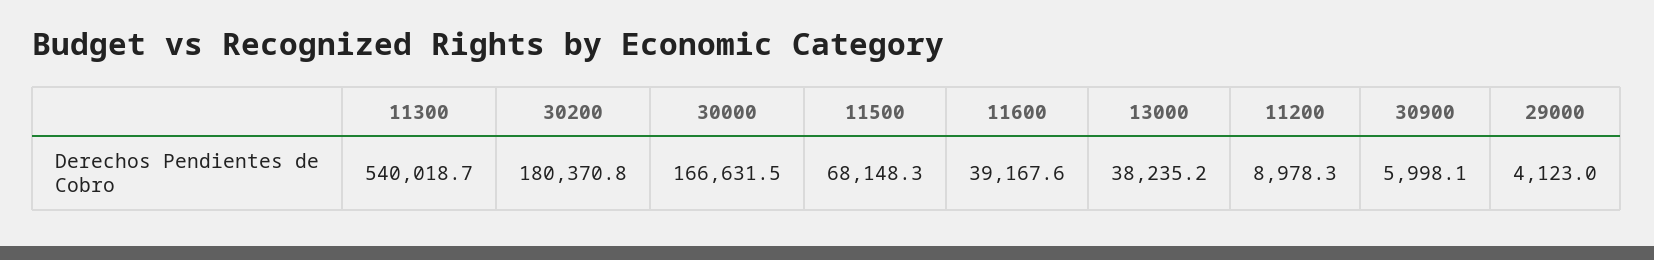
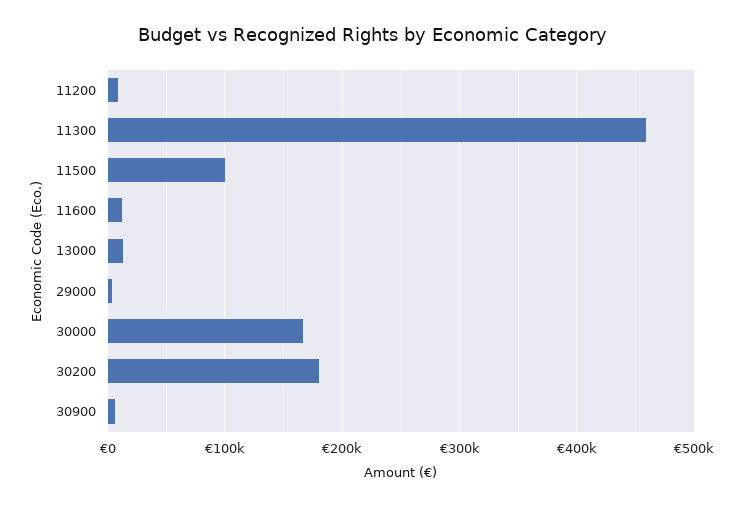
  {
-   "11300": 540018.7,
+   "11300": 460000,
    "30200": 180370.8,
    "30000": 166631.5,
-   "11500": 68148.3,
+   "11500": 100000,
-   "11600": 39167.6,
+   "11600": 10000,
-   "13000": 38235.2,
+   "13000": 10000,
    "11200": 8978.3,
    "30900": 5998.1,
    "29000": 4123
  }

